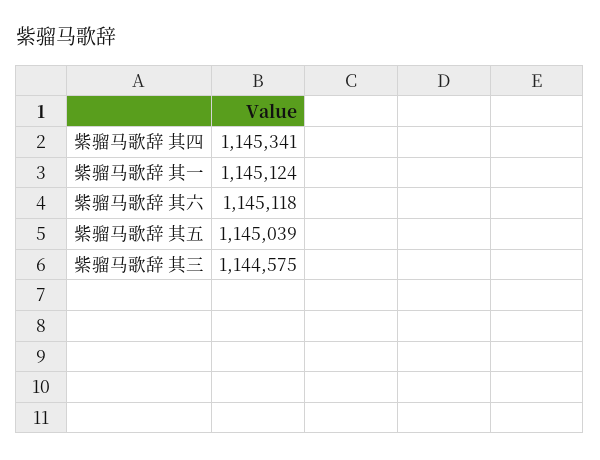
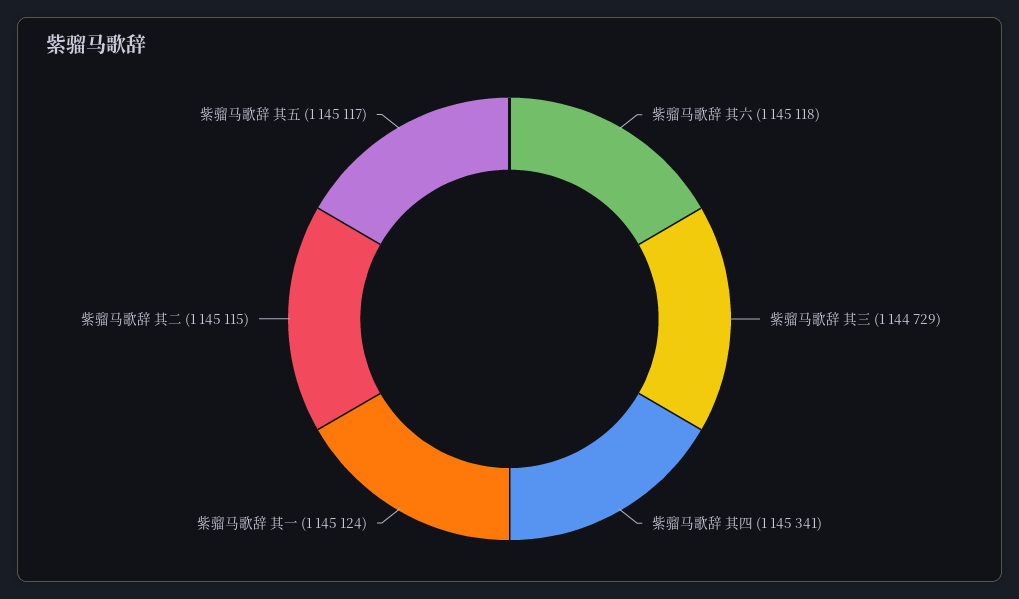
  {
    "紫骝马歌辞 其四": 1145341,
    "紫骝马歌辞 其一": 1145124,
    "紫骝马歌辞 其六": 1145118,
-   "紫骝马歌辞 其五": 1145039,
+   "紫骝马歌辞 其五": 1145117,
-   "紫骝马歌辞 其三": 1144575
+   "紫骝马歌辞 其三": 1144729,
+   "紫骝马歌辞 其二": 1145115
  }

